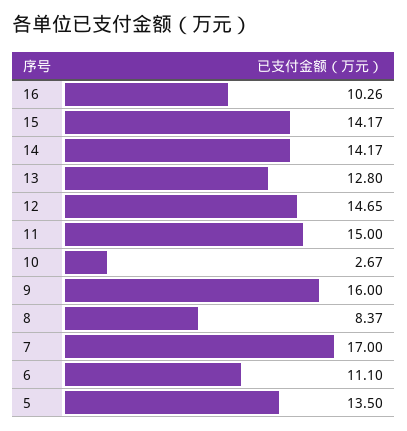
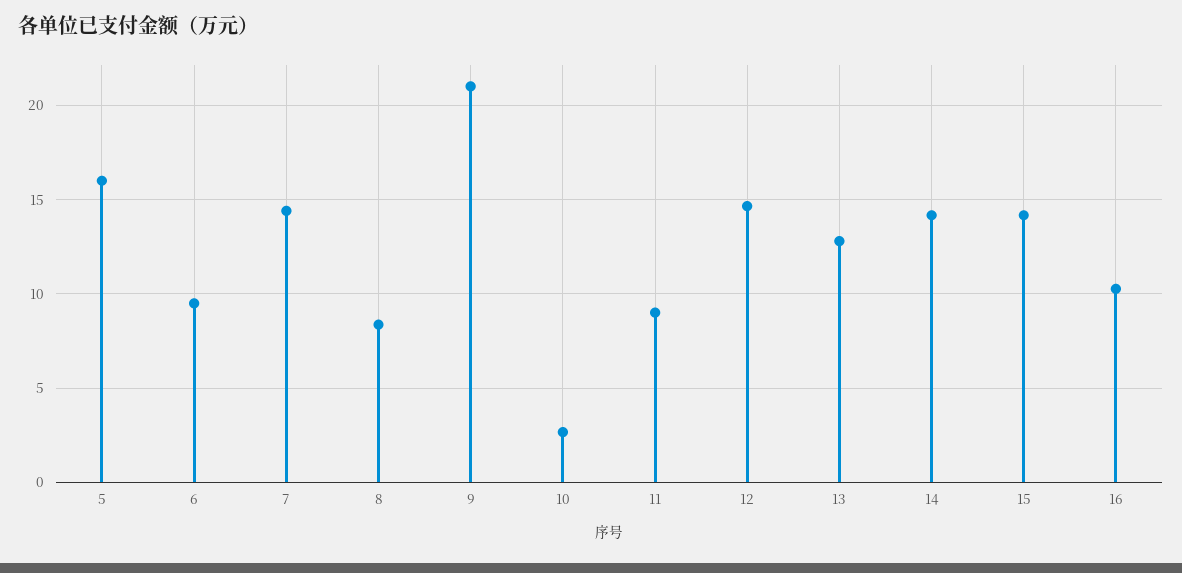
  {
    "16": 10.26,
    "15": 14.17,
    "14": 14.17,
    "13": 12.8,
    "12": 14.65,
-   "11": 15,
+   "11": 9,
    "10": 2.67,
-   "9": 16,
+   "9": 21,
    "8": 8.37,
-   "7": 17,
+   "7": 14.5,
-   "6": 11.1,
+   "6": 9.5,
-   "5": 13.5
+   "5": 16
  }

